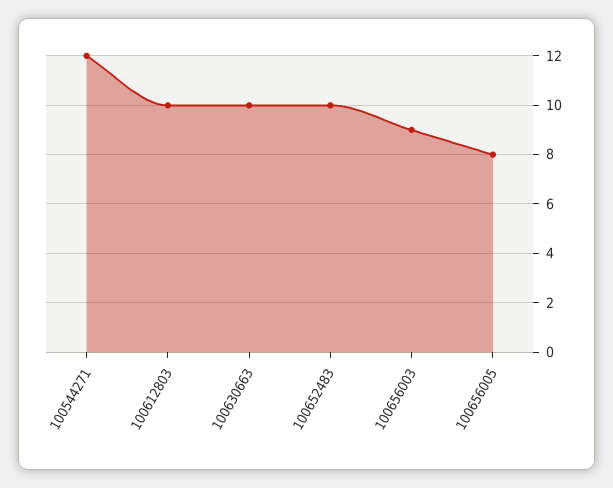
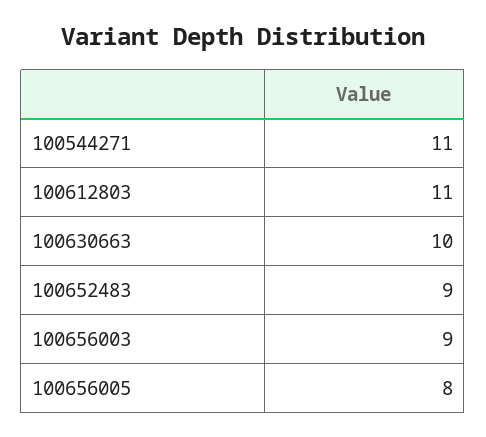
  {
-   "100544271": 12,
+   "100544271": 11,
-   "100612803": 10,
+   "100612803": 11,
    "100630663": 10,
-   "100652483": 10,
+   "100652483": 9,
    "100656003": 9,
    "100656005": 8
  }

